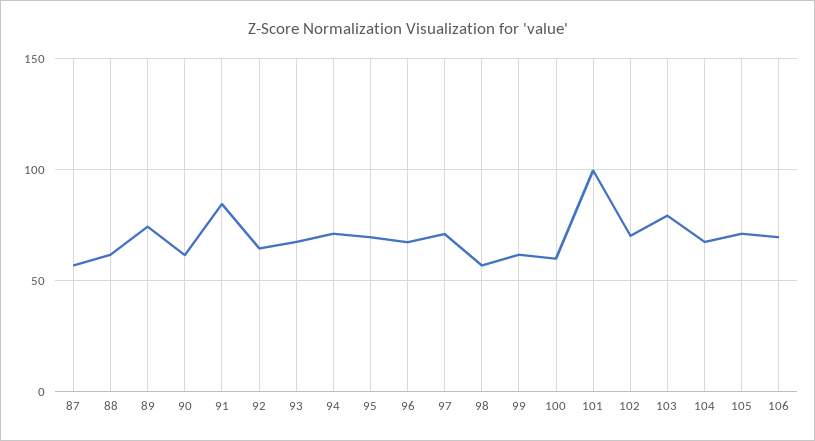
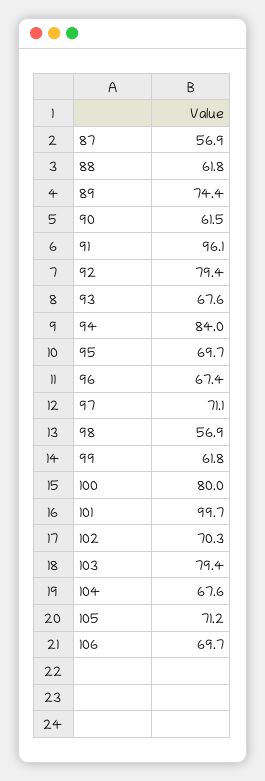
  {
    "87": 56.9,
    "88": 61.8,
    "89": 74.4,
    "90": 61.5,
-   "91": 85,
+   "91": 96.1,
-   "92": 65,
+   "92": 79.4,
    "93": 67.6,
-   "94": 70,
+   "94": 84,
    "95": 69.7,
    "96": 67.4,
    "97": 71.1,
    "98": 56.9,
    "99": 61.8,
-   "100": 60,
+   "100": 80,
    "101": 99.7,
    "102": 70.3,
    "103": 79.4,
    "104": 67.6,
    "105": 71.2,
    "106": 69.7
  }

